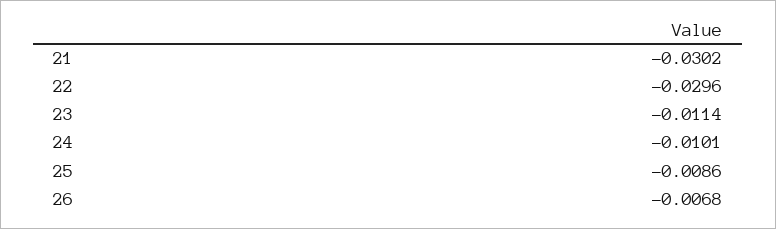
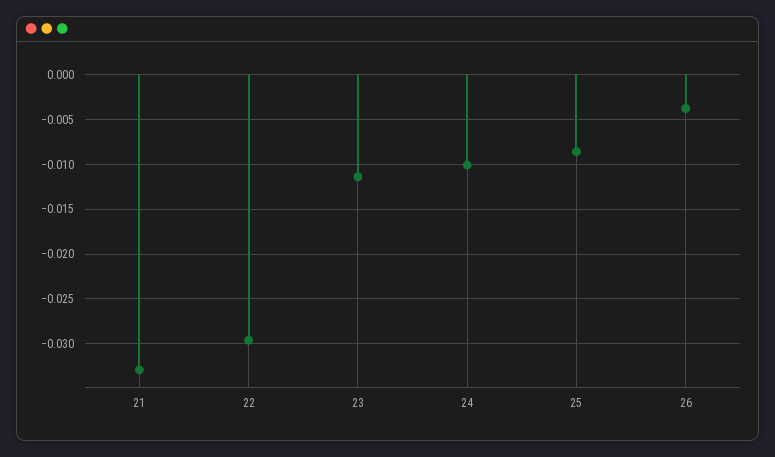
  {
-   "21": -0.0302,
+   "21": -0.033,
    "22": -0.0296,
    "23": -0.0114,
    "24": -0.0101,
    "25": -0.0086,
-   "26": -0.0068
+   "26": -0.004
  }

